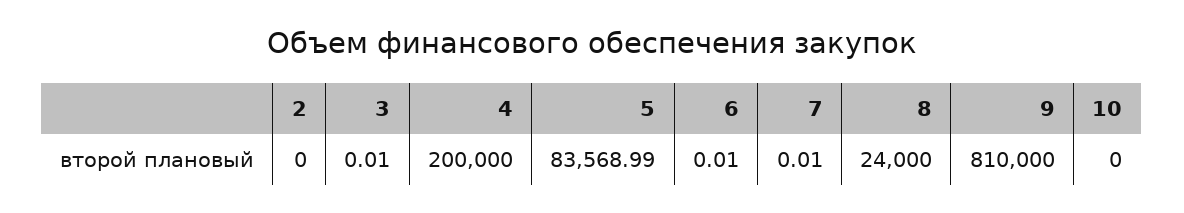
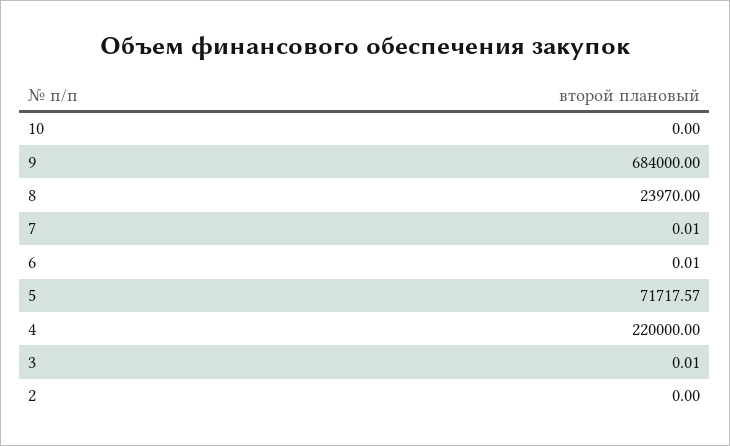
  {
    "2": 0,
    "3": 0.01,
-   "4": 200000,
+   "4": 220000,
-   "5": 83568.99,
+   "5": 71717.57,
    "6": 0.01,
    "7": 0.01,
-   "8": 24000,
+   "8": 23970,
-   "9": 810000,
+   "9": 684000,
    "10": 0
  }

